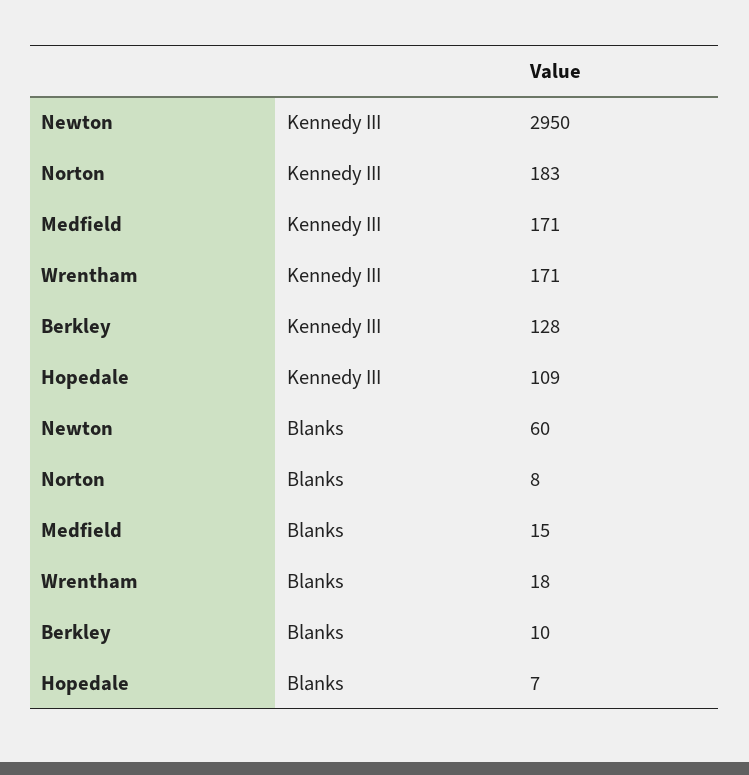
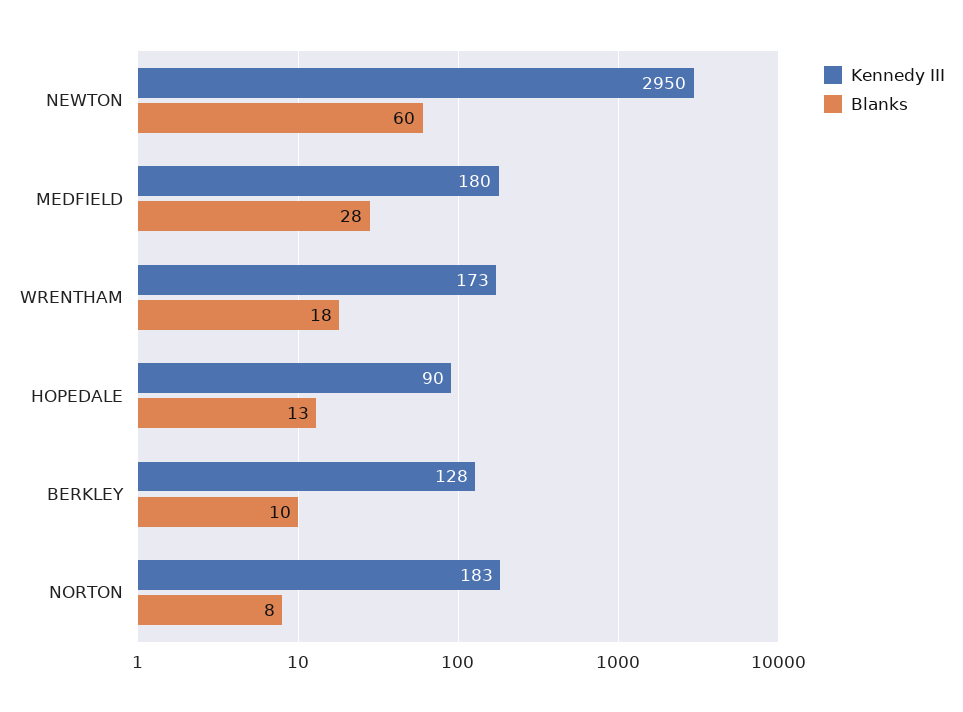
  {
    "Kennedy III": {
      "Newton": 2950,
      "Norton": 183,
-     "Medfield": 171,
+     "Medfield": 180,
-     "Wrentham": 171,
+     "Wrentham": 173,
      "Berkley": 128,
-     "Hopedale": 109
+     "Hopedale": 90
    },
    "Blanks": {
      "Newton": 60,
      "Norton": 8,
-     "Medfield": 15,
+     "Medfield": 28,
      "Wrentham": 18,
      "Berkley": 10,
-     "Hopedale": 7
+     "Hopedale": 13
    }
  }

